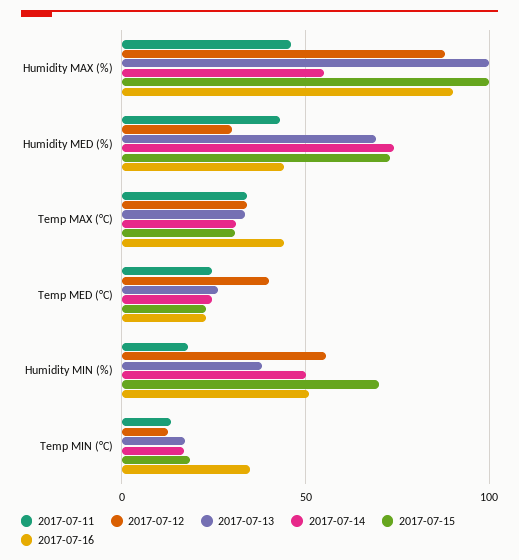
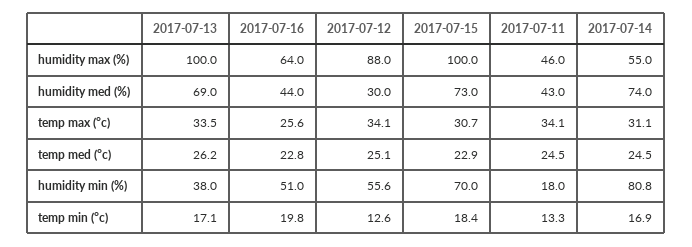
  {
    "2017-07-11": {
      "Humidity MAX (%)": 46,
      "Humidity MED (%)": 43,
      "Temp MAX (°C)": 34.1,
      "Temp MED (°C)": 24.5,
      "Humidity MIN (%)": 18,
      "Temp MIN (°C)": 13.3
    },
    "2017-07-12": {
      "Humidity MAX (%)": 88,
      "Humidity MED (%)": 30,
      "Temp MAX (°C)": 34.1,
-     "Temp MED (°C)": 40,
+     "Temp MED (°C)": 25.1,
      "Humidity MIN (%)": 55.6,
      "Temp MIN (°C)": 12.6
    },
    "2017-07-13": {
      "Humidity MAX (%)": 100,
      "Humidity MED (%)": 69,
      "Temp MAX (°C)": 33.5,
      "Temp MED (°C)": 26.2,
      "Humidity MIN (%)": 38,
      "Temp MIN (°C)": 17.1
    },
    "2017-07-14": {
      "Humidity MAX (%)": 55,
      "Humidity MED (%)": 74,
      "Temp MAX (°C)": 31.1,
      "Temp MED (°C)": 24.5,
-     "Humidity MIN (%)": 50,
+     "Humidity MIN (%)": 80.8,
      "Temp MIN (°C)": 16.9
    },
    "2017-07-15": {
      "Humidity MAX (%)": 100,
      "Humidity MED (%)": 73,
      "Temp MAX (°C)": 30.7,
      "Temp MED (°C)": 22.9,
      "Humidity MIN (%)": 70,
      "Temp MIN (°C)": 18.4
    },
    "2017-07-16": {
-     "Humidity MAX (%)": 90,
+     "Humidity MAX (%)": 64,
      "Humidity MED (%)": 44,
-     "Temp MAX (°C)": 45,
+     "Temp MAX (°C)": 25.6,
      "Temp MED (°C)": 22.8,
      "Humidity MIN (%)": 51,
-     "Temp MIN (°C)": 35
+     "Temp MIN (°C)": 19.8
    }
  }

